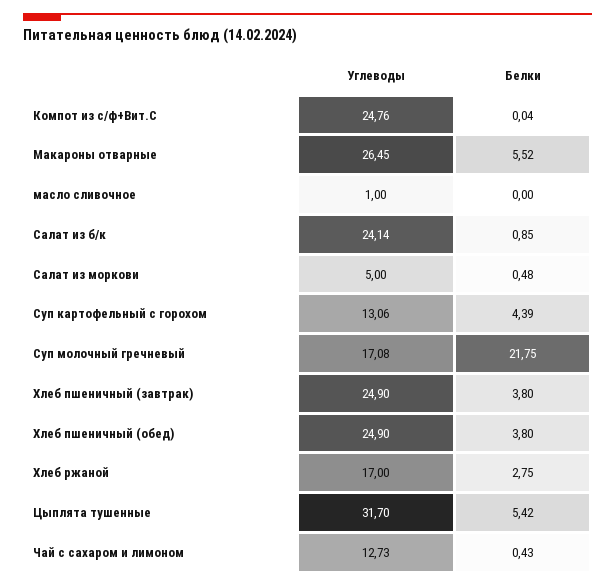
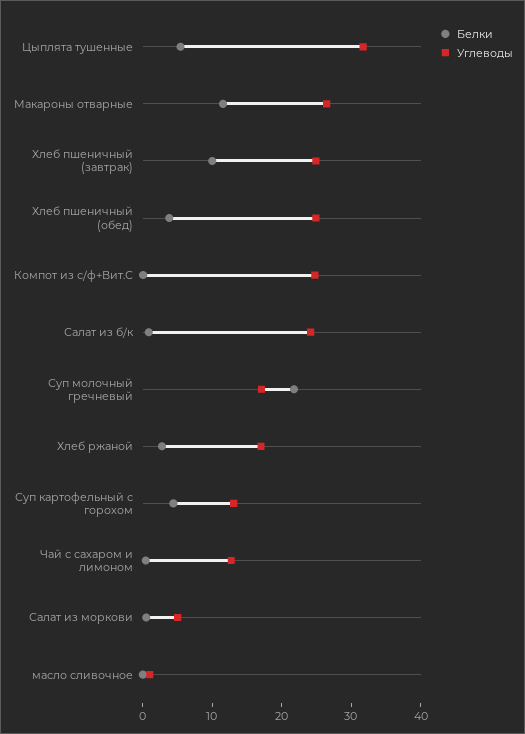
  {
    "Углеводы": {
      "Компот из с/ф+Вит.С": 24.76,
      "Макароны отварные": 26.45,
      "масло сливочное": 1,
      "Салат из б/к": 24.14,
      "Салат из моркови": 5,
      "Суп картофельный с горохом": 13.06,
      "Суп молочный гречневый": 17.08,
      "Хлеб пшеничный (завтрак)": 24.9,
      "Хлеб пшеничный (обед)": 24.9,
      "Хлеб ржаной": 17,
      "Цыплята тушенные": 31.7,
      "Чай с сахаром и лимоном": 12.73
    },
    "Белки": {
      "Компот из с/ф+Вит.С": 0.04,
-     "Макароны отварные": 5.52,
+     "Макароны отварные": 12,
      "масло сливочное": 0,
      "Салат из б/к": 0.85,
      "Салат из моркови": 0.48,
      "Суп картофельный с горохом": 4.39,
      "Суп молочный гречневый": 21.75,
-     "Хлеб пшеничный (завтрак)": 3.8,
+     "Хлеб пшеничный (завтрак)": 10,
      "Хлеб пшеничный (обед)": 3.8,
      "Хлеб ржаной": 2.75,
      "Цыплята тушенные": 5.42,
      "Чай с сахаром и лимоном": 0.43
    }
  }

